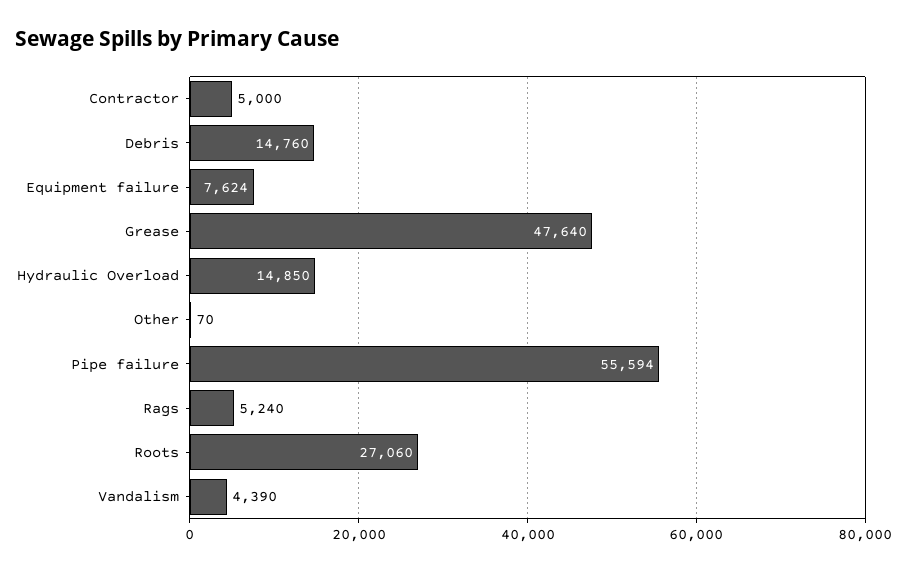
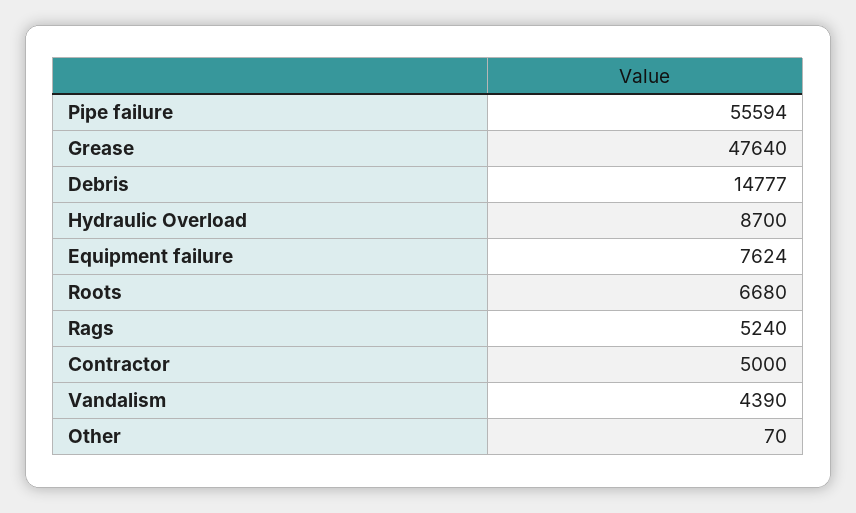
  {
    "Contractor": 5000,
-   "Debris": 14760,
+   "Debris": 14777,
    "Equipment failure": 7624,
    "Grease": 47640,
-   "Hydraulic Overload": 14850,
+   "Hydraulic Overload": 8700,
    "Other": 70,
    "Pipe failure": 55594,
    "Rags": 5240,
-   "Roots": 27060,
+   "Roots": 6680,
    "Vandalism": 4390
  }

